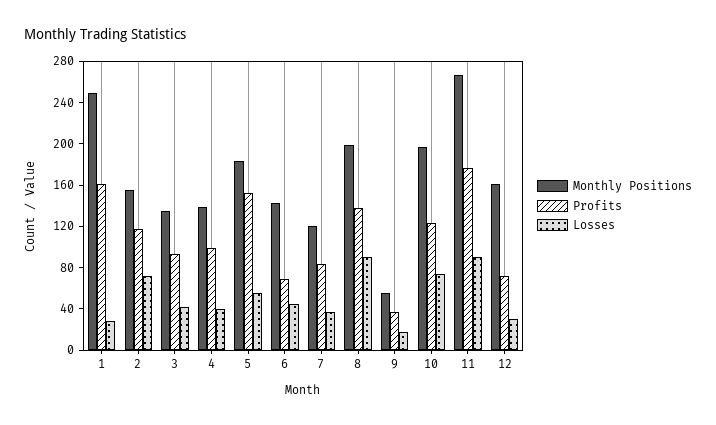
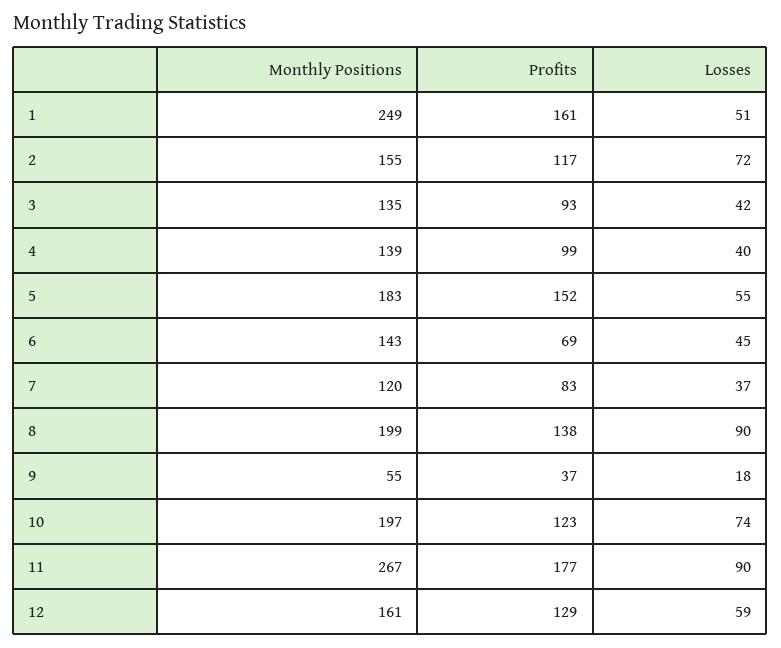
  {
    "Monthly Positions": {
      "1": 249,
      "2": 155,
      "3": 135,
      "4": 139,
      "5": 183,
      "6": 143,
      "7": 120,
      "8": 199,
      "9": 55,
      "10": 197,
      "11": 267,
      "12": 161
    },
    "Profits": {
      "1": 161,
      "2": 117,
      "3": 93,
      "4": 99,
      "5": 152,
      "6": 69,
      "7": 83,
      "8": 138,
      "9": 37,
      "10": 123,
      "11": 177,
-     "12": 70
+     "12": 129
    },
    "Losses": {
-     "1": 30,
+     "1": 51,
      "2": 72,
      "3": 42,
      "4": 40,
      "5": 55,
      "6": 45,
      "7": 37,
      "8": 90,
      "9": 18,
      "10": 74,
      "11": 90,
-     "12": 30
+     "12": 59
    }
  }

